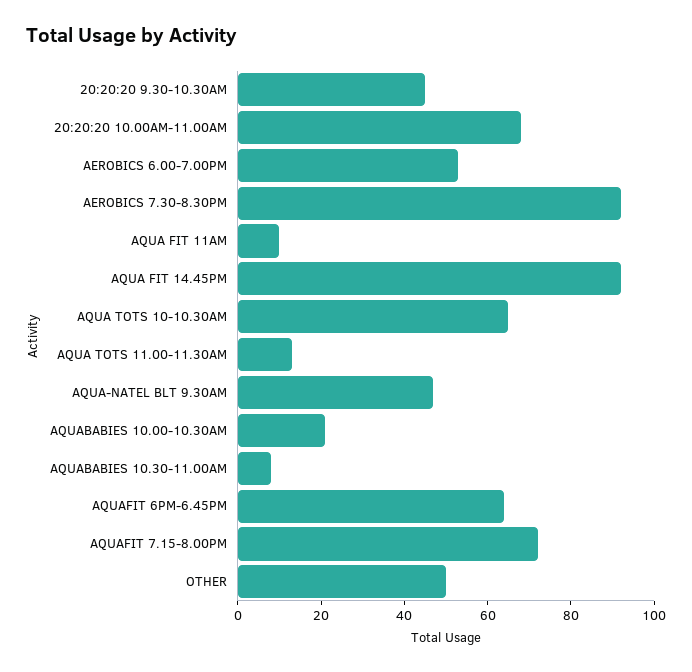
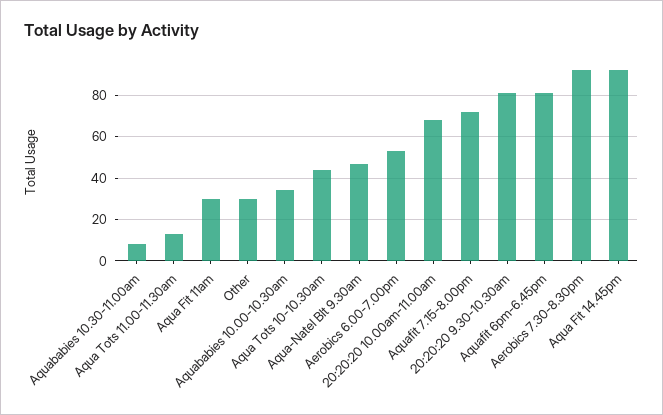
  {
-   "20:20:20 9.30-10.30AM": 45,
+   "20:20:20 9.30-10.30AM": 80,
    "20:20:20 10.00AM-11.00AM": 70,
    "AEROBICS 6.00-7.00PM": 55,
    "AEROBICS 7.30-8.30PM": 90,
-   "AQUA FIT 11AM": 10,
+   "AQUA FIT 11AM": 30,
    "AQUA FIT 14.45PM": 90,
-   "AQUA TOTS 10-10.30AM": 65,
+   "AQUA TOTS 10-10.30AM": 45,
    "AQUA TOTS 11.00-11.30AM": 15,
    "AQUA-NATEL BLT 9.30AM": 45,
-   "AQUABABIES 10.00-10.30AM": 20,
+   "AQUABABIES 10.00-10.30AM": 35,
    "AQUABABIES 10.30-11.00AM": 10,
-   "AQUAFIT 6PM-6.45PM": 65,
+   "AQUAFIT 6PM-6.45PM": 80,
    "AQUAFIT 7.15-8.00PM": 70,
-   "OTHER": 50
+   "OTHER": 30
  }

